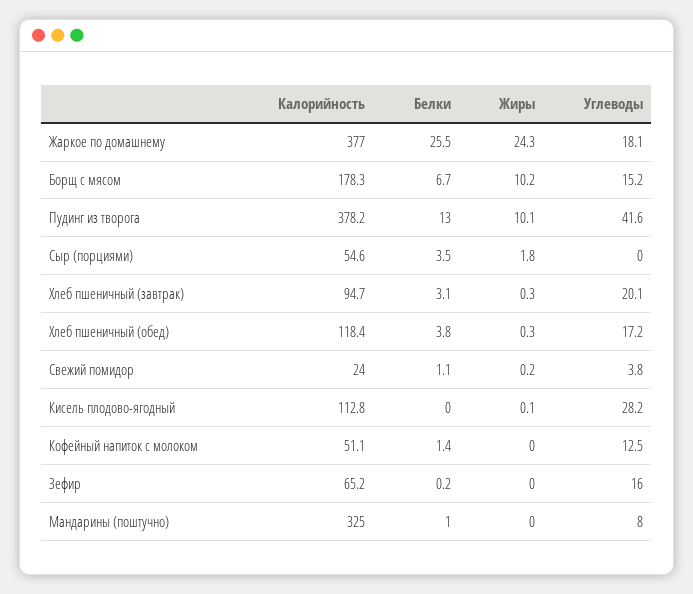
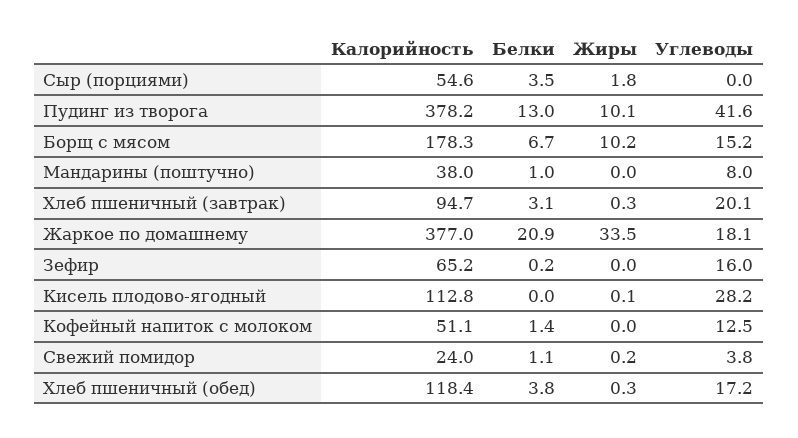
  {
    "Калорийность": {
      "Жаркое по домашнему": 377,
      "Борщ с мясом": 178.3,
      "Пудинг из творога": 378.2,
      "Сыр (порциями)": 54.6,
      "Хлеб пшеничный (завтрак)": 94.7,
      "Хлеб пшеничный (обед)": 118.4,
      "Свежий помидор": 24,
      "Кисель плодово-ягодный": 112.8,
      "Кофейный напиток с молоком": 51.1,
      "Зефир": 65.2,
-     "Мандарины (поштучно)": 325
+     "Мандарины (поштучно)": 38
    },
    "Белки": {
-     "Жаркое по домашнему": 25.5,
+     "Жаркое по домашнему": 20.9,
      "Борщ с мясом": 6.7,
      "Пудинг из творога": 13,
      "Сыр (порциями)": 3.5,
      "Хлеб пшеничный (завтрак)": 3.1,
      "Хлеб пшеничный (обед)": 3.8,
      "Свежий помидор": 1.1,
      "Кисель плодово-ягодный": 0,
      "Кофейный напиток с молоком": 1.4,
      "Зефир": 0.2,
      "Мандарины (поштучно)": 1
    },
    "Жиры": {
-     "Жаркое по домашнему": 24.3,
+     "Жаркое по домашнему": 33.5,
      "Борщ с мясом": 10.2,
      "Пудинг из творога": 10.1,
      "Сыр (порциями)": 1.8,
      "Хлеб пшеничный (завтрак)": 0.3,
      "Хлеб пшеничный (обед)": 0.3,
      "Свежий помидор": 0.2,
      "Кисель плодово-ягодный": 0.1,
      "Кофейный напиток с молоком": 0,
      "Зефир": 0,
      "Мандарины (поштучно)": 0
    },
    "Углеводы": {
      "Жаркое по домашнему": 18.1,
      "Борщ с мясом": 15.2,
      "Пудинг из творога": 41.6,
      "Сыр (порциями)": 0,
      "Хлеб пшеничный (завтрак)": 20.1,
      "Хлеб пшеничный (обед)": 17.2,
      "Свежий помидор": 3.8,
      "Кисель плодово-ягодный": 28.2,
      "Кофейный напиток с молоком": 12.5,
      "Зефир": 16,
      "Мандарины (поштучно)": 8
    }
  }

